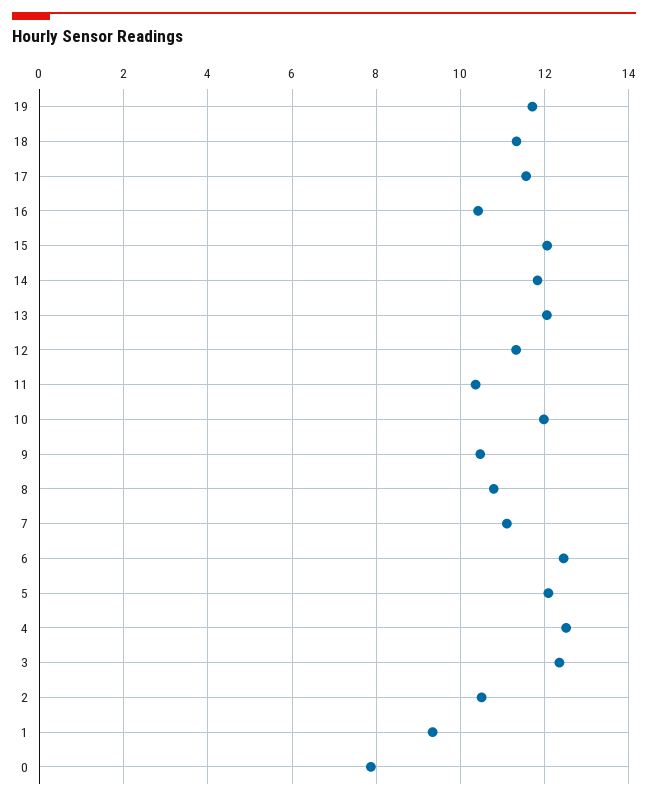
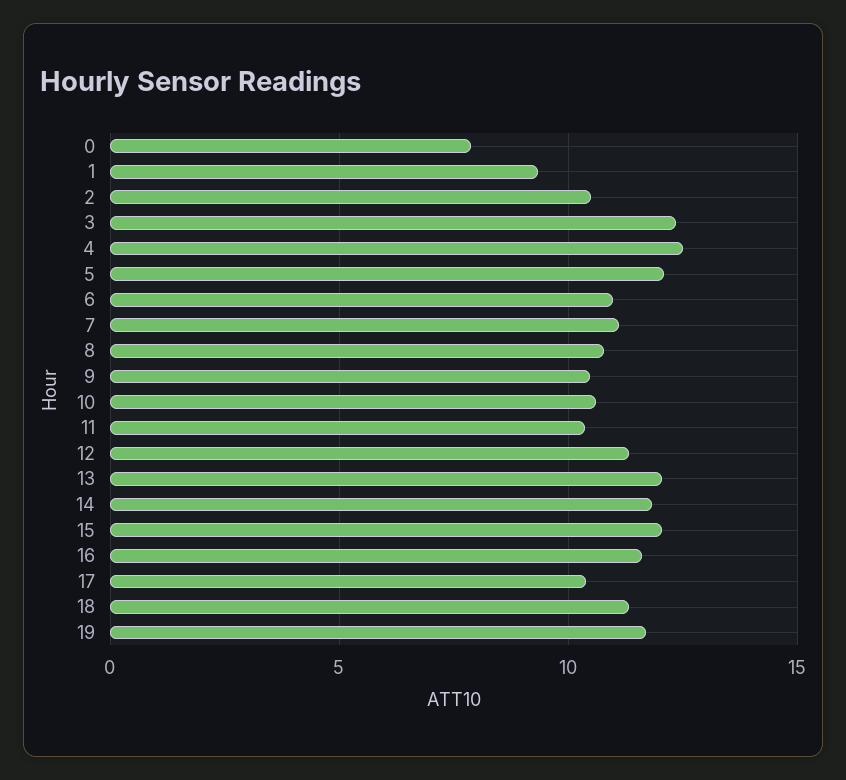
  {
    "19": 11.8,
    "18": 11.4,
-   "17": 11.6,
+   "17": 10.5,
-   "16": 10.4,
+   "16": 11.5,
    "15": 12,
    "14": 11.8,
    "13": 12,
    "12": 11.4,
    "11": 10.4,
-   "10": 12,
+   "10": 10.5,
    "9": 10.4,
    "8": 10.8,
    "7": 11.2,
-   "6": 12.4,
+   "6": 11,
    "5": 12,
    "4": 12.6,
    "3": 12.4,
    "2": 10.6,
    "1": 9.4,
    "0": 7.8
  }

